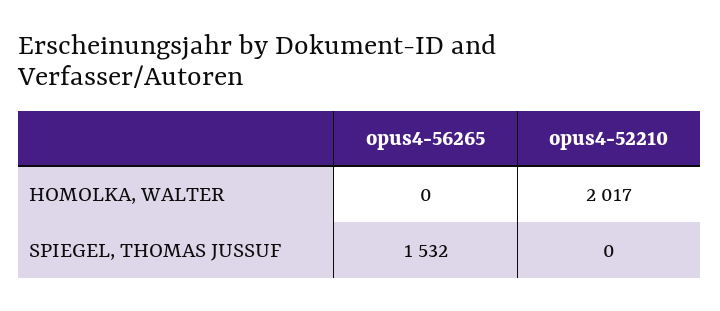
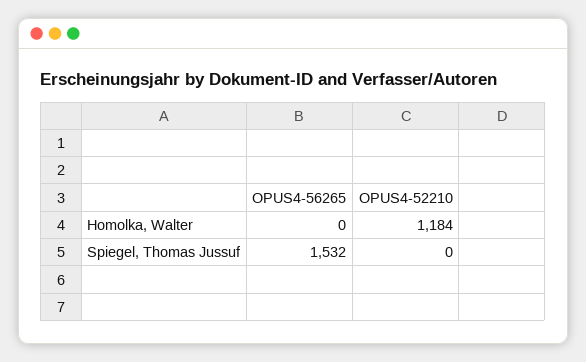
  {
    "opus4-56265": {
      "HOMOLKA, WALTER": 0,
      "SPIEGEL, THOMAS JUSSUF": 1532
    },
    "opus4-52210": {
-     "HOMOLKA, WALTER": 2017,
+     "HOMOLKA, WALTER": 1184,
      "SPIEGEL, THOMAS JUSSUF": 0
    }
  }

